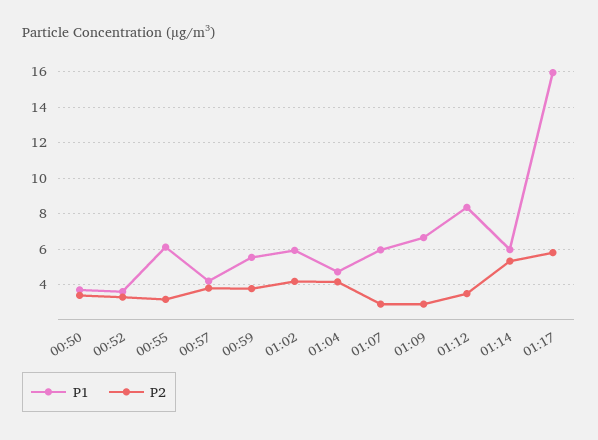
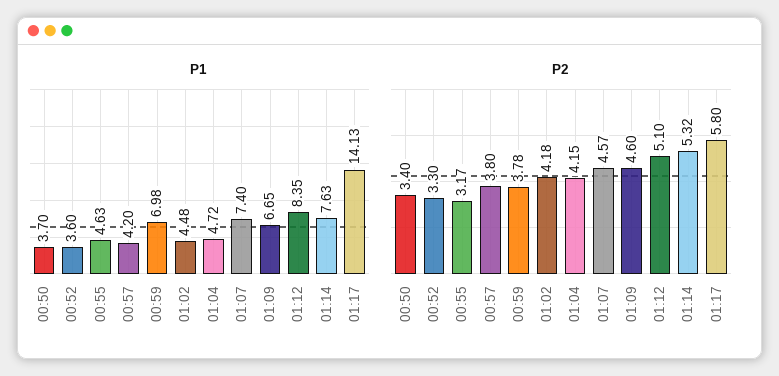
  {
    "P1": {
      "00:50": 3.7,
      "00:52": 3.6,
-     "00:55": 6,
+     "00:55": 4.63,
      "00:57": 4.2,
-     "00:59": 5.5,
+     "00:59": 6.98,
-     "01:02": 6,
+     "01:02": 4.48,
      "01:04": 4.72,
-     "01:07": 6,
+     "01:07": 7.4,
      "01:09": 6.65,
      "01:12": 8.35,
-     "01:14": 6,
+     "01:14": 7.63,
-     "01:17": 16
+     "01:17": 14.13
    },
    "P2": {
      "00:50": 3.4,
      "00:52": 3.3,
      "00:55": 3.17,
      "00:57": 3.8,
      "00:59": 3.78,
      "01:02": 4.18,
      "01:04": 4.15,
-     "01:07": 3,
+     "01:07": 4.57,
-     "01:09": 3,
+     "01:09": 4.6,
-     "01:12": 3.5,
+     "01:12": 5.1,
      "01:14": 5.32,
      "01:17": 5.8
    }
  }

